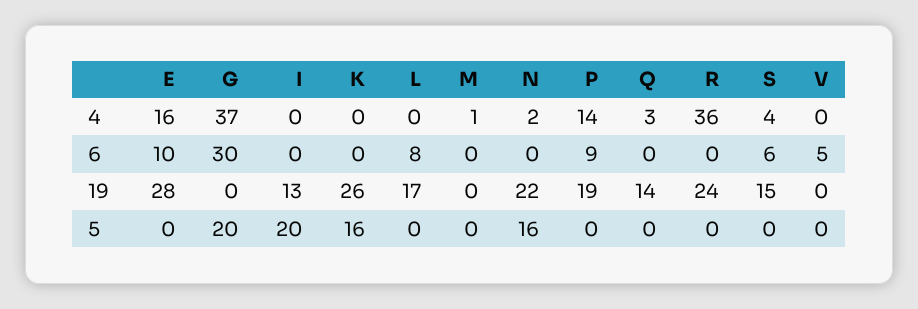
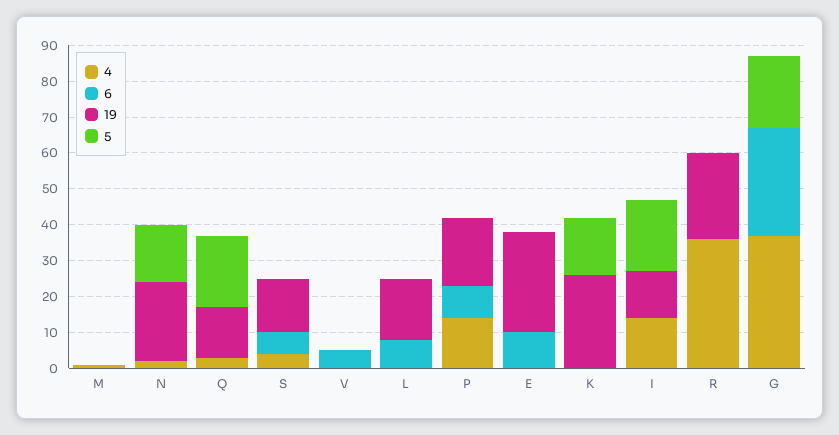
  {
    "4": {
-     "E": 16,
+     "E": 0,
      "G": 37,
-     "I": 0,
+     "I": 15,
      "K": 0,
      "L": 0,
      "M": 1,
      "N": 2,
      "P": 14,
      "Q": 3,
      "R": 36,
      "S": 4,
      "V": 0
    },
    "6": {
      "E": 10,
      "G": 30,
      "I": 0,
      "K": 0,
      "L": 8,
      "M": 0,
      "N": 0,
      "P": 9,
      "Q": 0,
      "R": 0,
      "S": 6,
      "V": 5
    },
    "19": {
      "E": 28,
      "G": 0,
      "I": 13,
      "K": 26,
      "L": 17,
      "M": 0,
      "N": 22,
      "P": 19,
      "Q": 14,
      "R": 24,
      "S": 15,
      "V": 0
    },
    "5": {
      "E": 0,
      "G": 20,
      "I": 20,
      "K": 16,
      "L": 0,
      "M": 0,
      "N": 16,
      "P": 0,
-     "Q": 0,
+     "Q": 20,
      "R": 0,
      "S": 0,
      "V": 0
    }
  }

